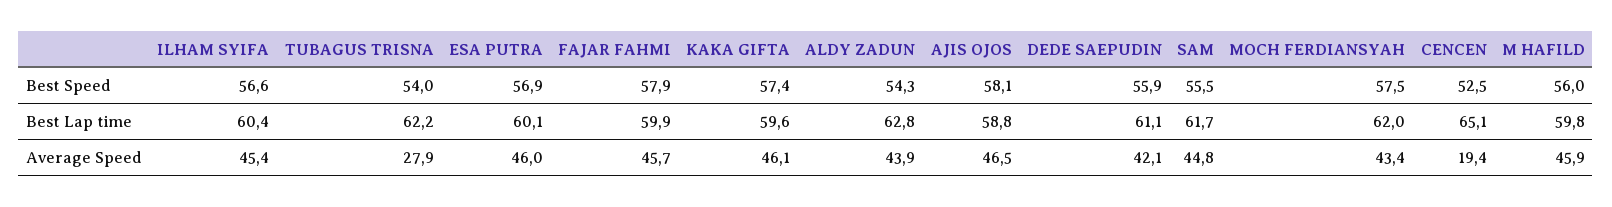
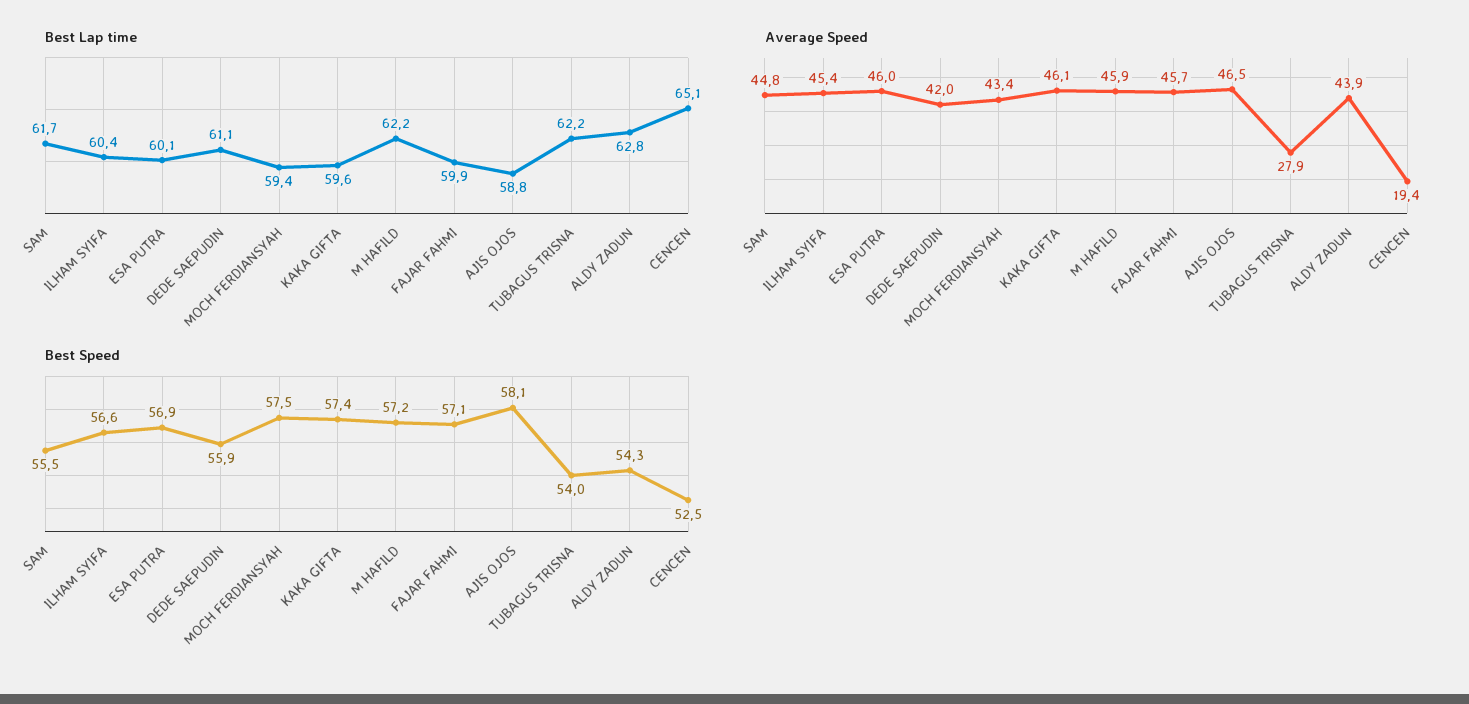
  {
    "Best Speed": {
      "ILHAM SYIFA": 56.6,
      "TUBAGUS TRISNA": 54,
      "ESA PUTRA": 56.9,
-     "FAJAR FAHMI": 57.9,
+     "FAJAR FAHMI": 57.1,
      "KAKA GIFTA": 57.4,
      "ALDY ZADUN": 54.3,
      "AJIS OJOS": 58.1,
      "DEDE SAEPUDIN": 55.9,
      "SAM": 55.5,
      "MOCH FERDIANSYAH": 57.5,
      "CENCEN": 52.5,
-     "M HAFILD": 56
+     "M HAFILD": 57.2
    },
    "Best Lap time": {
      "ILHAM SYIFA": 60.4,
      "TUBAGUS TRISNA": 62.2,
      "ESA PUTRA": 60.1,
      "FAJAR FAHMI": 59.9,
      "KAKA GIFTA": 59.6,
      "ALDY ZADUN": 62.8,
      "AJIS OJOS": 58.8,
      "DEDE SAEPUDIN": 61.1,
      "SAM": 61.7,
-     "MOCH FERDIANSYAH": 62,
+     "MOCH FERDIANSYAH": 59.4,
      "CENCEN": 65.1,
-     "M HAFILD": 59.8
+     "M HAFILD": 62.2
    },
    "Average Speed": {
      "ILHAM SYIFA": 45.4,
      "TUBAGUS TRISNA": 27.9,
      "ESA PUTRA": 46,
      "FAJAR FAHMI": 45.7,
      "KAKA GIFTA": 46.1,
      "ALDY ZADUN": 43.9,
      "AJIS OJOS": 46.5,
-     "DEDE SAEPUDIN": 42.1,
+     "DEDE SAEPUDIN": 42,
      "SAM": 44.8,
      "MOCH FERDIANSYAH": 43.4,
      "CENCEN": 19.4,
      "M HAFILD": 45.9
    }
  }

